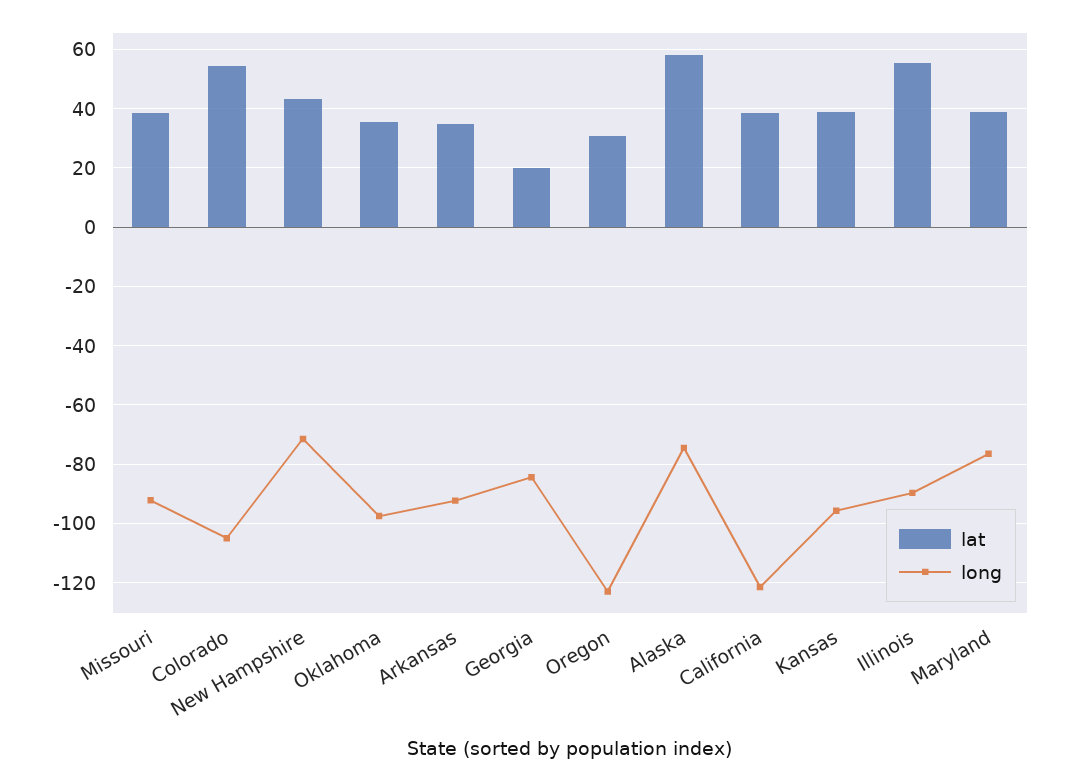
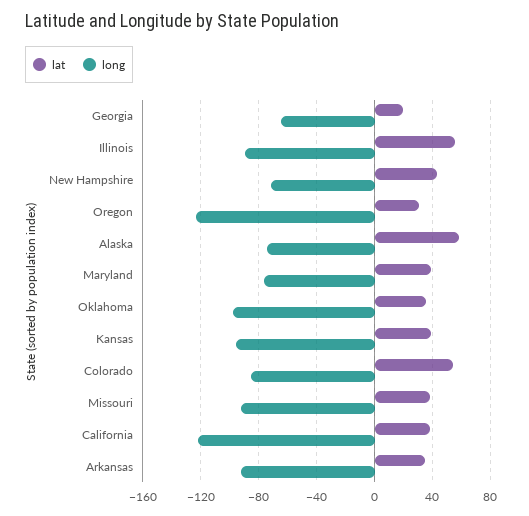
  {
    "lat": {
      "Missouri": 37.5,
      "Colorado": 55,
      "New Hampshire": 42.5,
      "Oklahoma": 35,
      "Arkansas": 35,
      "Georgia": 20,
      "Oregon": 30,
      "Alaska": 57.5,
      "California": 37.5,
      "Kansas": 40,
      "Illinois": 55,
      "Maryland": 40
    },
    "long": {
      "Missouri": -92.5,
-     "Colorado": -105,
+     "Colorado": -85,
      "New Hampshire": -72.5,
      "Oklahoma": -97.5,
      "Arkansas": -92.5,
-     "Georgia": -85,
+     "Georgia": -65,
      "Oregon": -122.5,
      "Alaska": -75,
      "California": -122.5,
      "Kansas": -95,
      "Illinois": -90,
      "Maryland": -77.5
    }
  }

